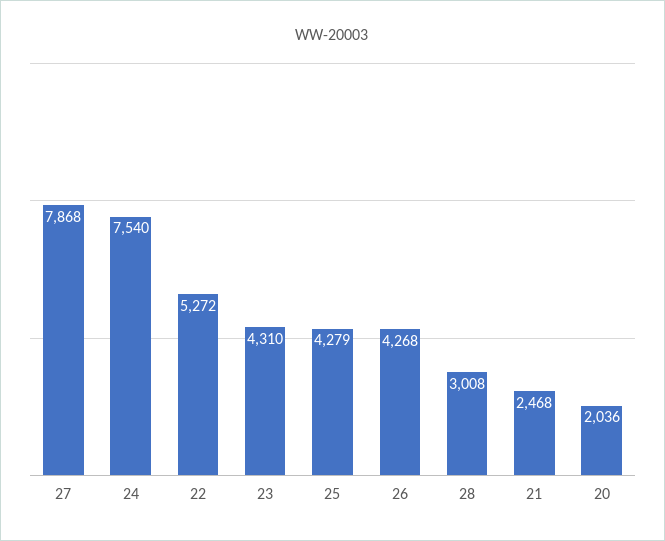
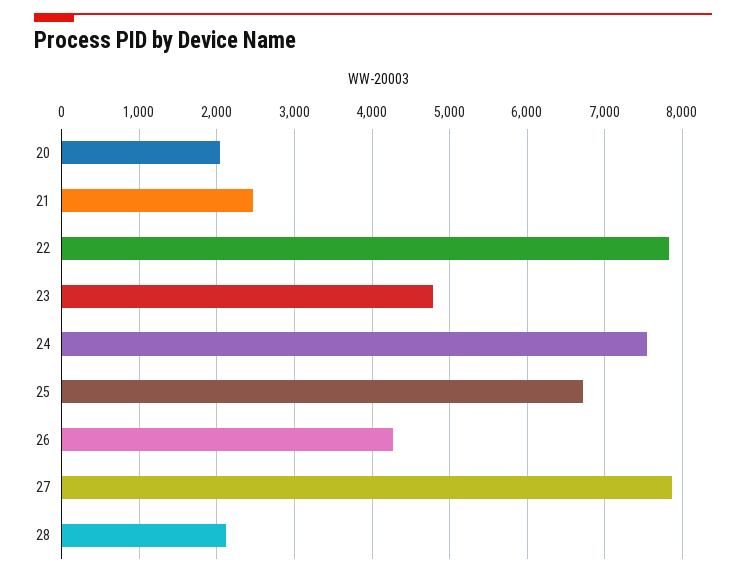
  {
    "27": 7868,
    "24": 7540,
-   "22": 5272,
+   "22": 7800,
-   "23": 4310,
+   "23": 4800,
-   "25": 4279,
+   "25": 6700,
    "26": 4268,
-   "28": 3008,
+   "28": 2100,
    "21": 2468,
    "20": 2036
  }

